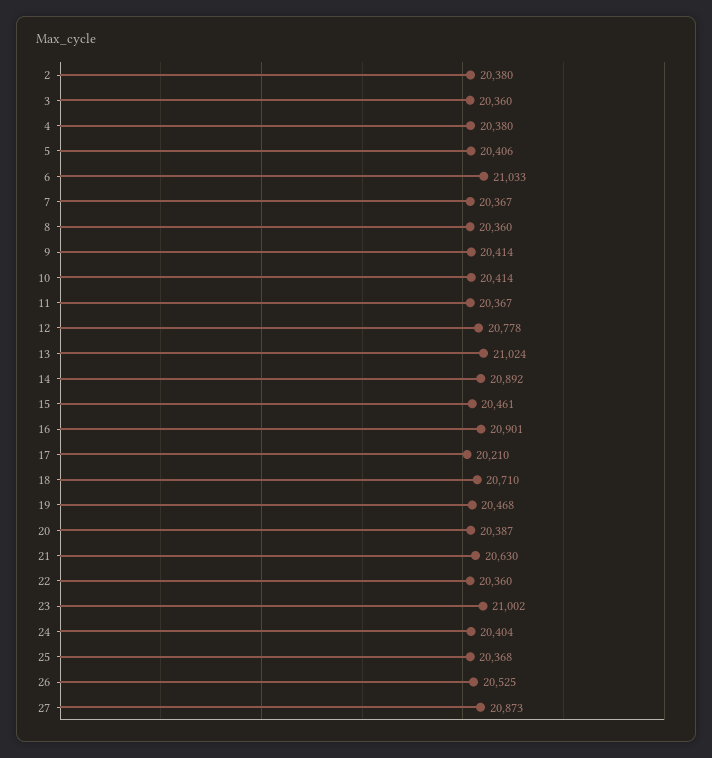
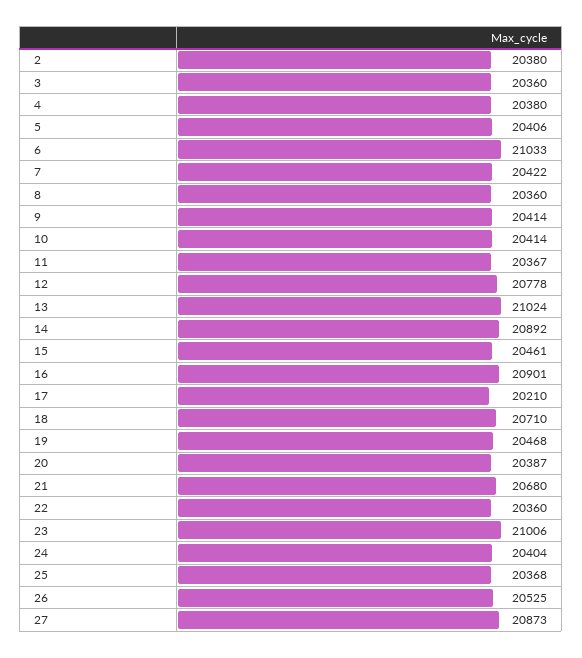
  {
    "2": 20380,
    "3": 20360,
    "4": 20380,
    "5": 20406,
    "6": 21033,
-   "7": 20367,
+   "7": 20422,
    "8": 20360,
    "9": 20414,
    "10": 20414,
    "11": 20367,
    "12": 20778,
    "13": 21024,
    "14": 20892,
    "15": 20461,
    "16": 20901,
    "17": 20210,
    "18": 20710,
    "19": 20468,
    "20": 20387,
-   "21": 20630,
+   "21": 20680,
    "22": 20360,
-   "23": 21002,
+   "23": 21006,
    "24": 20404,
    "25": 20368,
    "26": 20525,
    "27": 20873
  }

